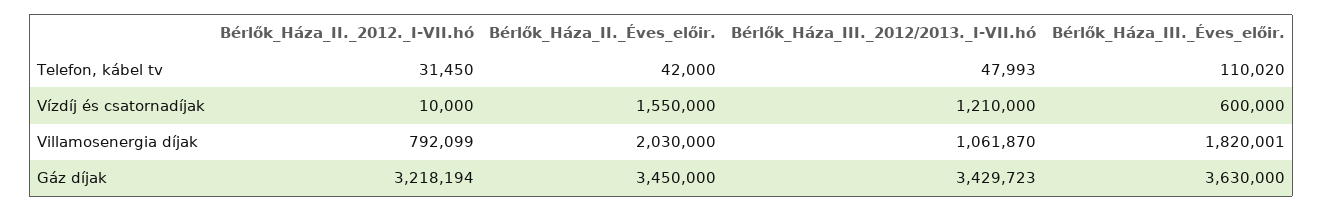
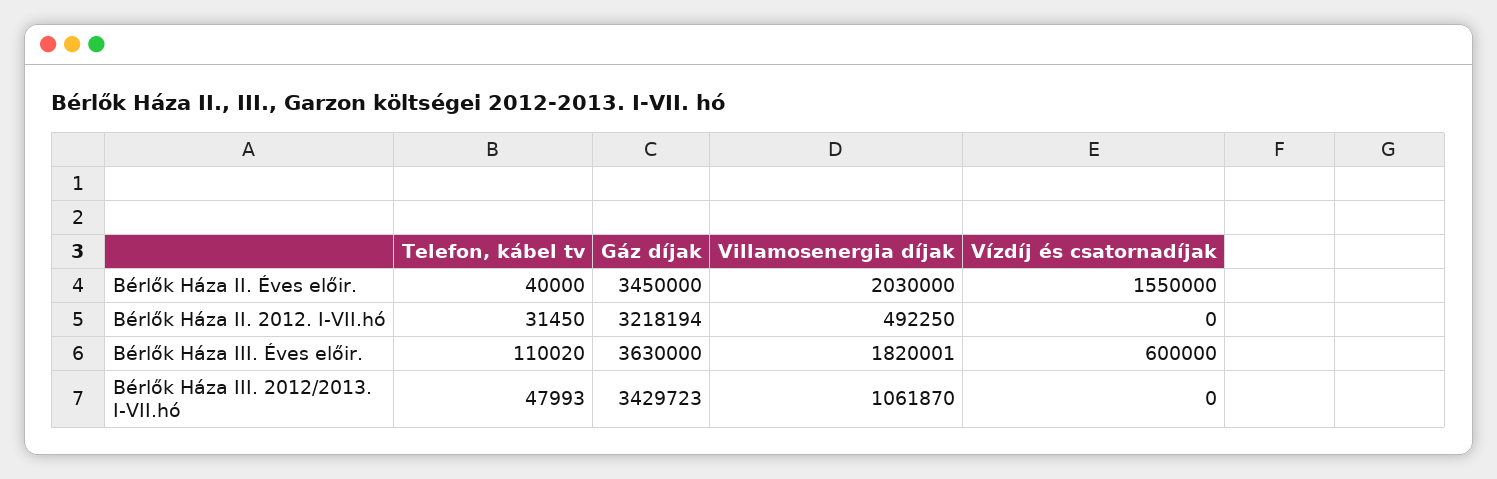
  {
    "Bérlők_Háza_II._2012._I-VII.hó": {
      "Telefon, kábel tv": 31450,
-     "Vízdíj és csatornadíjak": 10000,
+     "Vízdíj és csatornadíjak": 0,
-     "Villamosenergia díjak": 792099,
+     "Villamosenergia díjak": 492250,
      "Gáz díjak": 3218194
    },
    "Bérlők_Háza_II._Éves_előir.": {
-     "Telefon, kábel tv": 42000,
+     "Telefon, kábel tv": 40000,
      "Vízdíj és csatornadíjak": 1550000,
      "Villamosenergia díjak": 2030000,
      "Gáz díjak": 3450000
    },
    "Bérlők_Háza_III._2012/2013._I-VII.hó": {
      "Telefon, kábel tv": 47993,
-     "Vízdíj és csatornadíjak": 1210000,
+     "Vízdíj és csatornadíjak": 0,
      "Villamosenergia díjak": 1061870,
      "Gáz díjak": 3429723
    },
    "Bérlők_Háza_III._Éves_előir.": {
      "Telefon, kábel tv": 110020,
      "Vízdíj és csatornadíjak": 600000,
      "Villamosenergia díjak": 1820001,
      "Gáz díjak": 3630000
    }
  }

